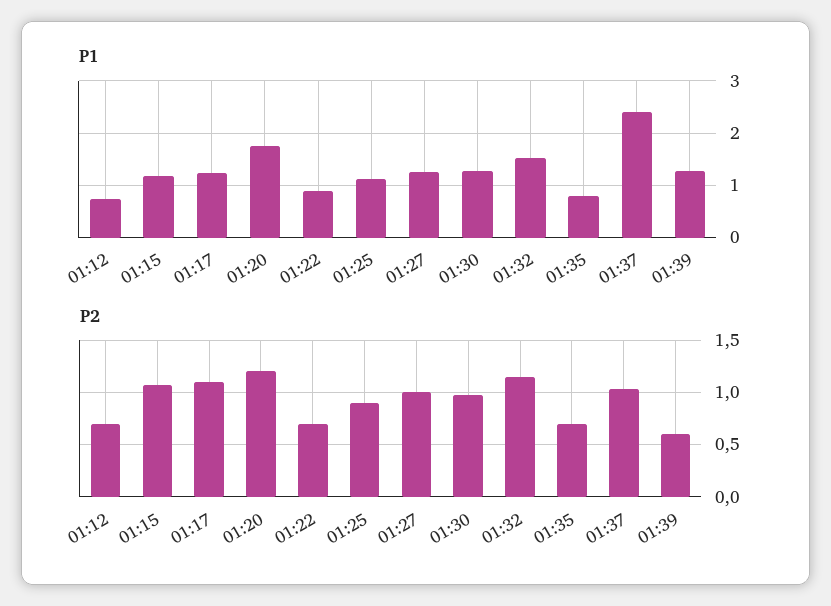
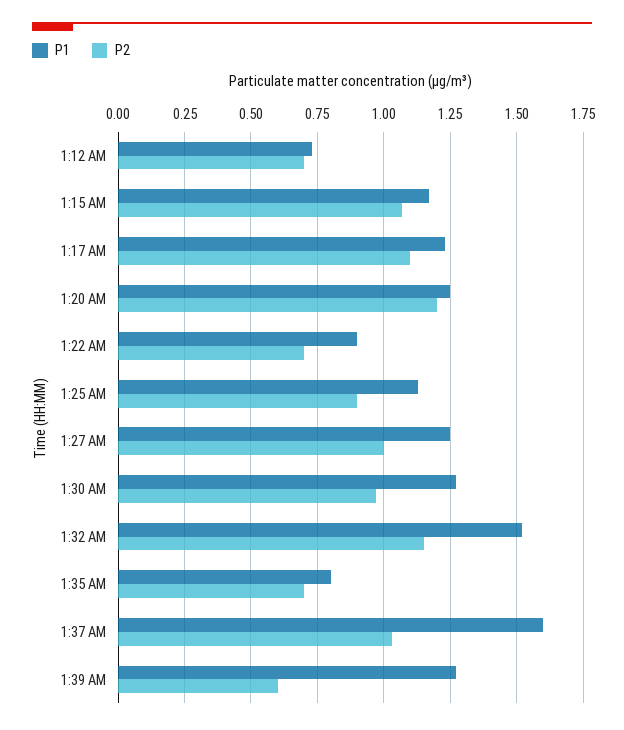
  {
    "P1": {
      "01:12": 0.75,
      "01:15": 1.15,
      "01:17": 1.25,
-     "01:20": 1.8,
+     "01:20": 1.25,
      "01:22": 0.9,
      "01:25": 1.15,
      "01:27": 1.25,
      "01:30": 1.25,
      "01:32": 1.5,
      "01:35": 0.8,
-     "01:37": 2.4,
+     "01:37": 1.6,
      "01:39": 1.25
    },
    "P2": {
      "01:12": 0.7,
      "01:15": 1.05,
      "01:17": 1.1,
      "01:20": 1.2,
      "01:22": 0.7,
      "01:25": 0.9,
      "01:27": 1,
      "01:30": 0.95,
      "01:32": 1.15,
      "01:35": 0.7,
      "01:37": 1.05,
      "01:39": 0.6
    }
  }

